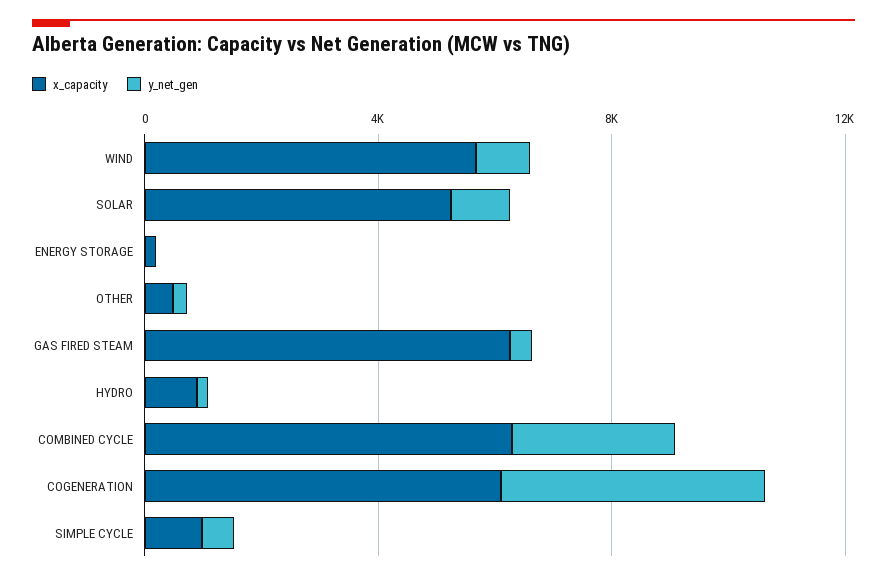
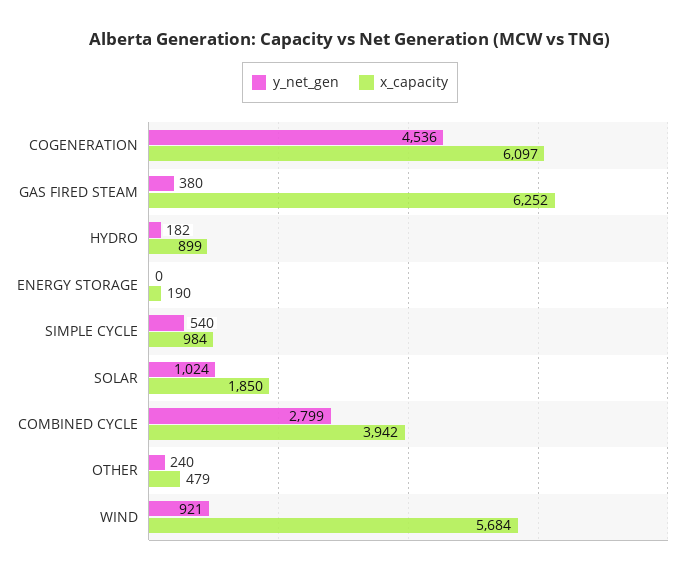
  {
    "x_capacity": {
      "WIND": 5684,
-     "SOLAR": 5000,
+     "SOLAR": 1850,
      "ENERGY STORAGE": 190,
      "OTHER": 479,
      "GAS FIRED STEAM": 6252,
      "HYDRO": 899,
-     "COMBINED CYCLE": 6000,
+     "COMBINED CYCLE": 3942,
      "COGENERATION": 6097,
      "SIMPLE CYCLE": 984
    },
    "y_net_gen": {
      "WIND": 921,
      "SOLAR": 1024,
      "ENERGY STORAGE": 0,
      "OTHER": 240,
      "GAS FIRED STEAM": 380,
      "HYDRO": 182,
      "COMBINED CYCLE": 2799,
      "COGENERATION": 4536,
      "SIMPLE CYCLE": 540
    }
  }

